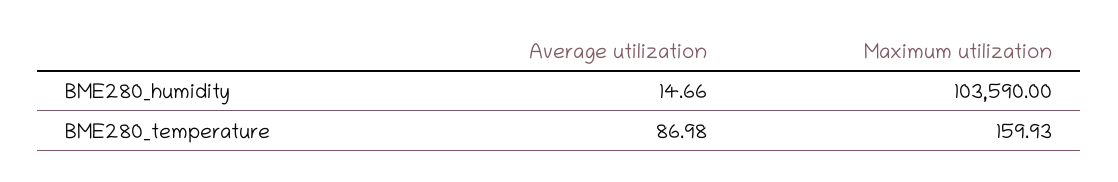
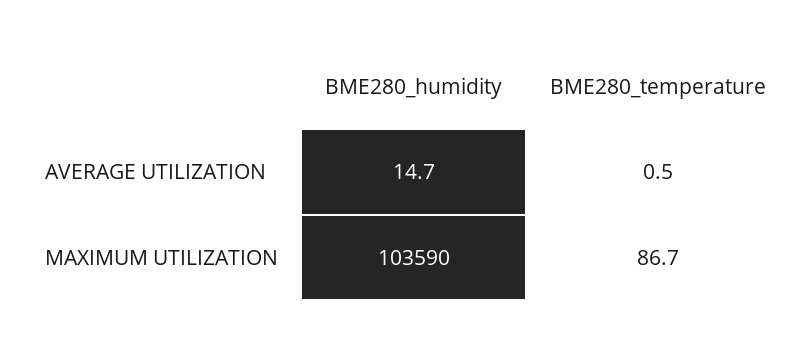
  {
    "Average utilization": {
      "BME280_humidity": 14.66,
-     "BME280_temperature": 86.98
+     "BME280_temperature": 0.5
    },
    "Maximum utilization": {
      "BME280_humidity": 103590,
-     "BME280_temperature": 159.93
+     "BME280_temperature": 86.7
    }
  }

